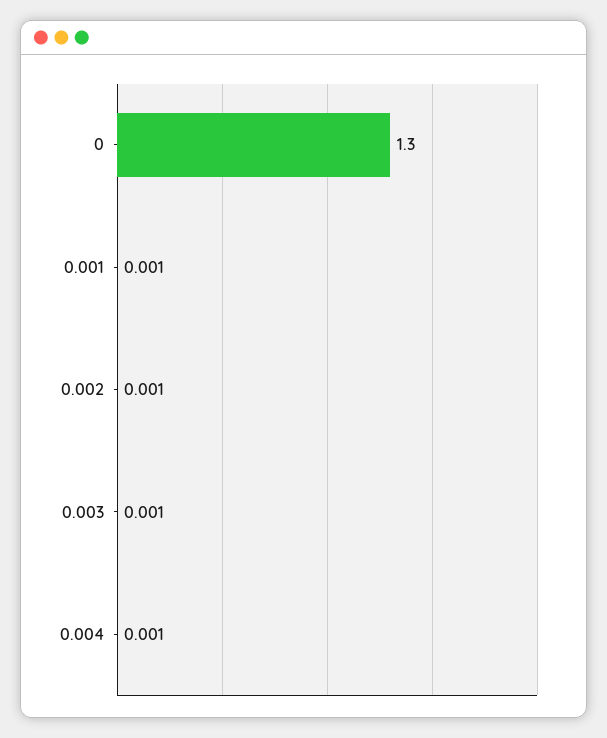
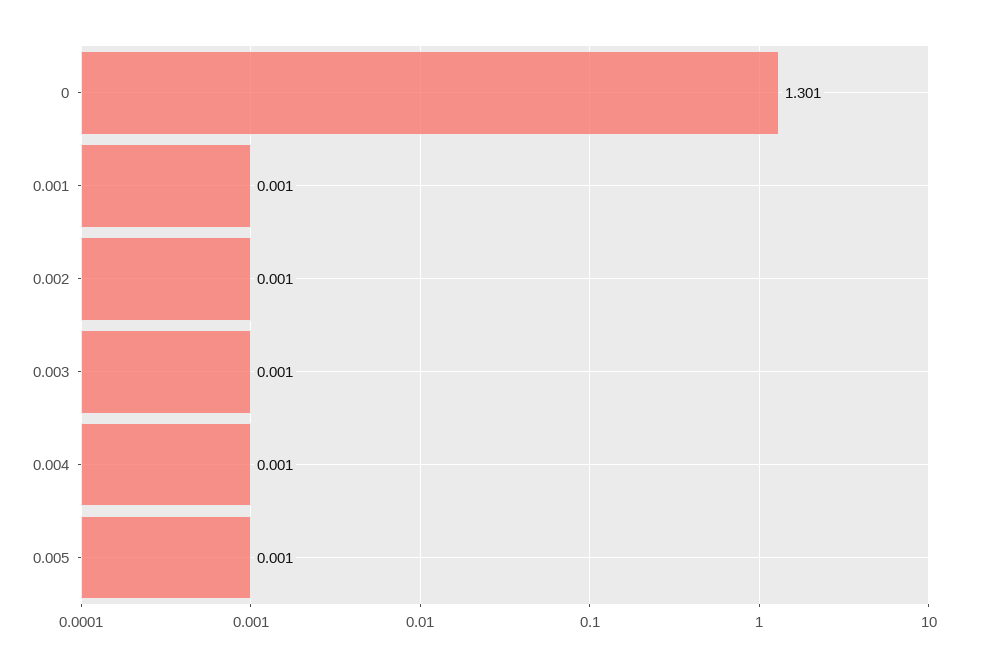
  {
-   "0": 1.3,
+   "0": 1.301,
    "0.001": 0.001,
    "0.002": 0.001,
    "0.003": 0.001,
-   "0.004": 0.001
+   "0.004": 0.001,
+   "0.005": 0.001
  }

